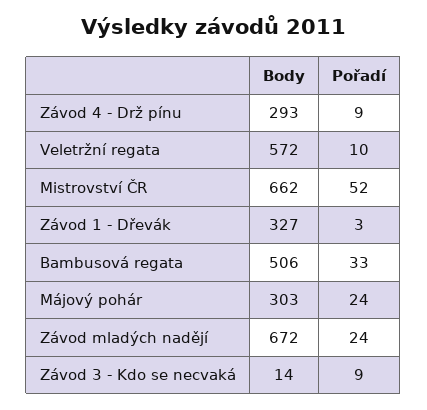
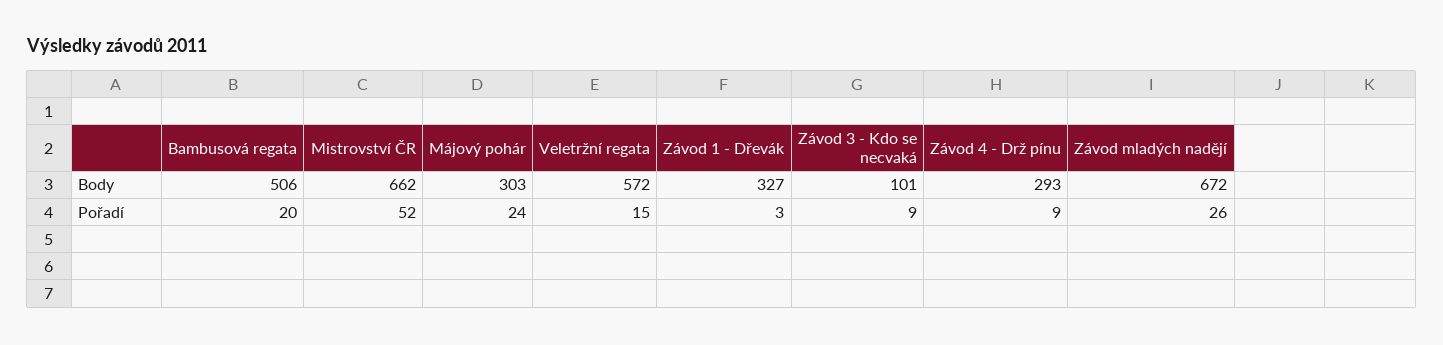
  {
    "Body": {
      "Závod 4 - Drž pínu": 293,
      "Veletržní regata": 572,
      "Mistrovství ČR": 662,
      "Závod 1 - Dřevák": 327,
      "Bambusová regata": 506,
      "Májový pohár": 303,
      "Závod mladých nadějí": 672,
-     "Závod 3 - Kdo se necvaká": 14
+     "Závod 3 - Kdo se necvaká": 101
    },
    "Pořadí": {
      "Závod 4 - Drž pínu": 9,
-     "Veletržní regata": 10,
+     "Veletržní regata": 15,
      "Mistrovství ČR": 52,
      "Závod 1 - Dřevák": 3,
-     "Bambusová regata": 33,
+     "Bambusová regata": 20,
      "Májový pohár": 24,
-     "Závod mladých nadějí": 24,
+     "Závod mladých nadějí": 26,
      "Závod 3 - Kdo se necvaká": 9
    }
  }

